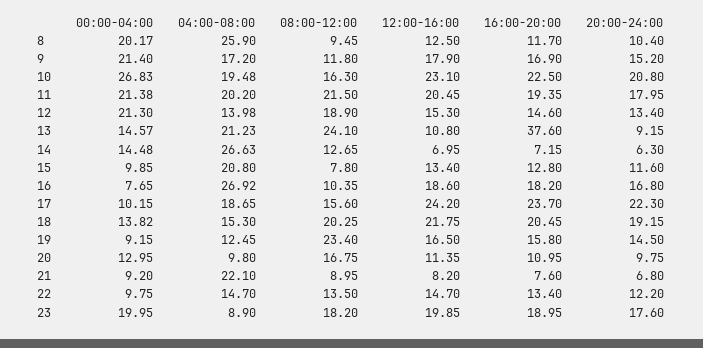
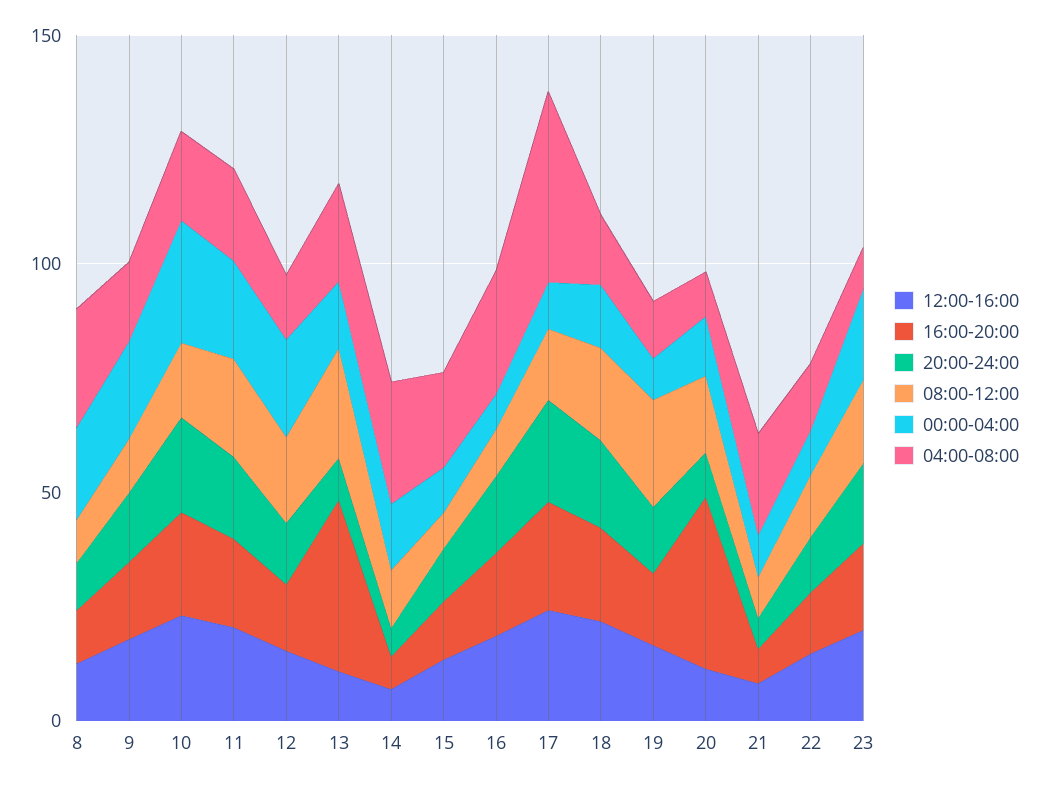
  {
    "00:00-04:00": {
      "8": 20.17,
      "9": 21.4,
      "10": 26.83,
      "11": 21.38,
      "12": 21.3,
      "13": 14.57,
      "14": 14.48,
      "15": 9.85,
      "16": 7.65,
      "17": 10.15,
      "18": 13.82,
      "19": 9.15,
      "20": 12.95,
      "21": 9.2,
      "22": 9.75,
      "23": 19.95
    },
    "04:00-08:00": {
      "8": 25.9,
      "9": 17.2,
      "10": 19.48,
      "11": 20.2,
      "12": 13.98,
      "13": 21.23,
      "14": 26.63,
      "15": 20.8,
      "16": 26.92,
-     "17": 18.65,
+     "17": 40,
      "18": 15.3,
      "19": 12.45,
      "20": 9.8,
      "21": 22.1,
      "22": 14.7,
      "23": 8.9
    },
    "08:00-12:00": {
      "8": 9.45,
      "9": 11.8,
      "10": 16.3,
      "11": 21.5,
      "12": 18.9,
      "13": 24.1,
      "14": 12.65,
      "15": 7.8,
      "16": 10.35,
      "17": 15.6,
      "18": 20.25,
      "19": 23.4,
      "20": 16.75,
      "21": 8.95,
      "22": 13.5,
      "23": 18.2
    },
    "12:00-16:00": {
      "8": 12.5,
      "9": 17.9,
      "10": 23.1,
      "11": 20.45,
      "12": 15.3,
      "13": 10.8,
      "14": 6.95,
      "15": 13.4,
      "16": 18.6,
      "17": 24.2,
      "18": 21.75,
      "19": 16.5,
      "20": 11.35,
      "21": 8.2,
      "22": 14.7,
      "23": 19.85
    },
    "16:00-20:00": {
      "8": 11.7,
      "9": 16.9,
      "10": 22.5,
      "11": 19.35,
      "12": 14.6,
      "13": 37.6,
      "14": 7.15,
      "15": 12.8,
      "16": 18.2,
      "17": 23.7,
      "18": 20.45,
      "19": 15.8,
-     "20": 10.95,
+     "20": 40,
      "21": 7.6,
      "22": 13.4,
      "23": 18.95
    },
    "20:00-24:00": {
      "8": 10.4,
      "9": 15.2,
      "10": 20.8,
      "11": 17.95,
      "12": 13.4,
      "13": 9.15,
      "14": 6.3,
      "15": 11.6,
      "16": 16.8,
      "17": 22.3,
      "18": 19.15,
      "19": 14.5,
      "20": 9.75,
      "21": 6.8,
      "22": 12.2,
      "23": 17.6
    }
  }

